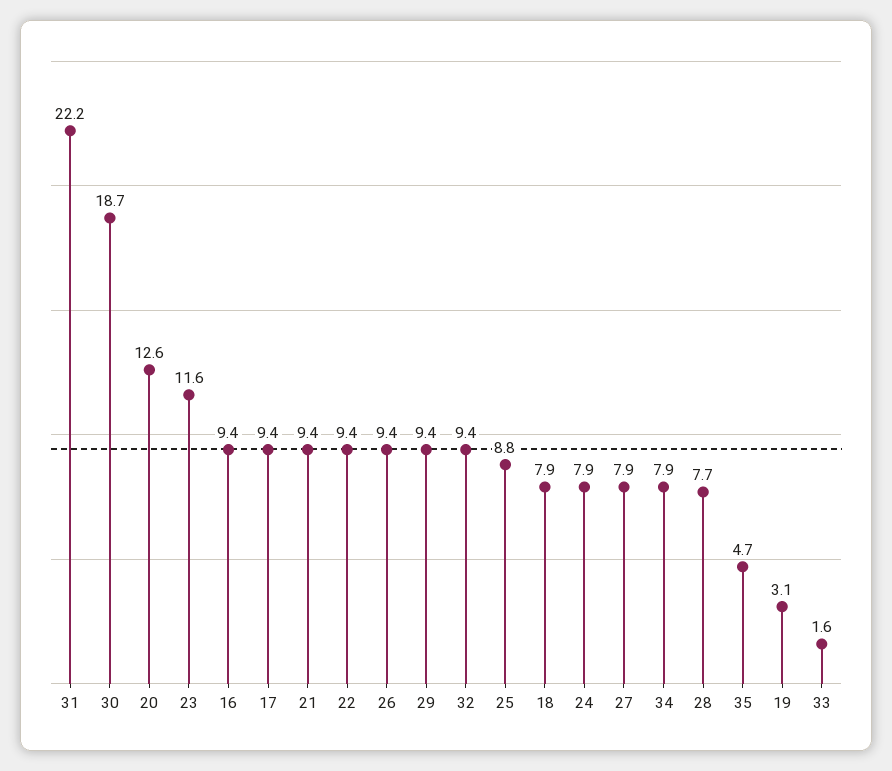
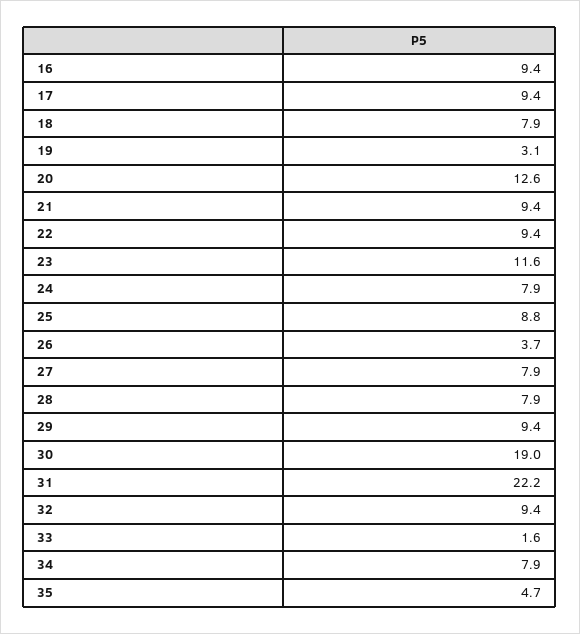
  {
    "31": 22.2,
-   "30": 18.7,
+   "30": 19,
    "20": 12.6,
    "23": 11.6,
    "16": 9.4,
    "17": 9.4,
    "21": 9.4,
    "22": 9.4,
-   "26": 9.4,
+   "26": 3.7,
    "29": 9.4,
    "32": 9.4,
    "25": 8.8,
    "18": 7.9,
    "24": 7.9,
    "27": 7.9,
    "34": 7.9,
-   "28": 7.7,
+   "28": 7.9,
    "35": 4.7,
    "19": 3.1,
    "33": 1.6
  }

